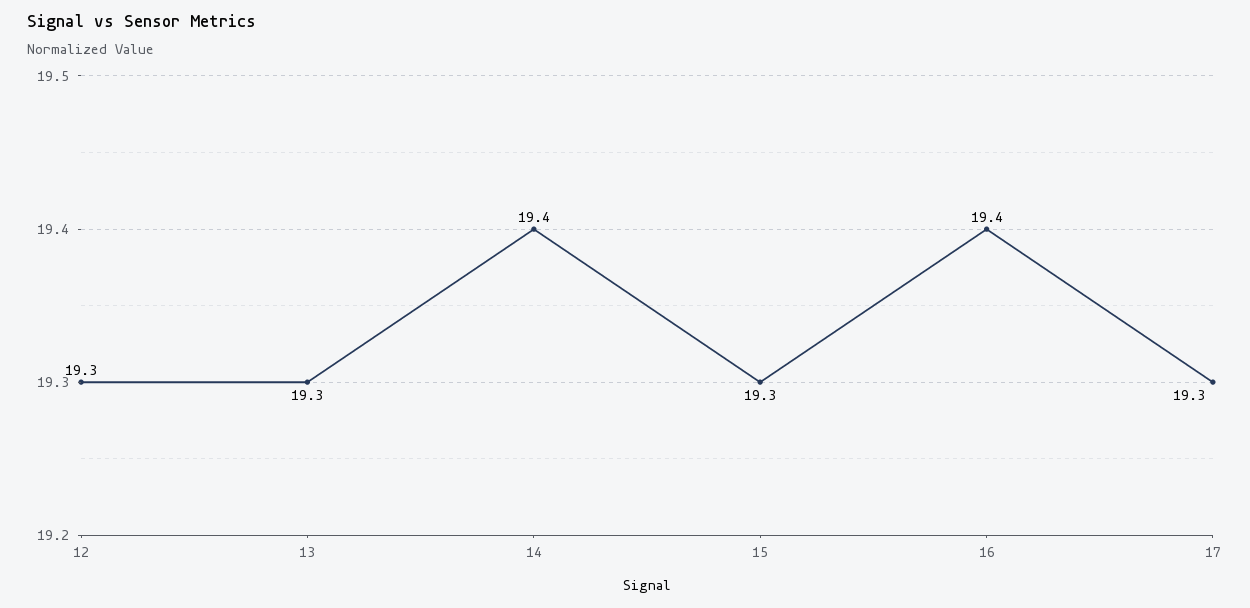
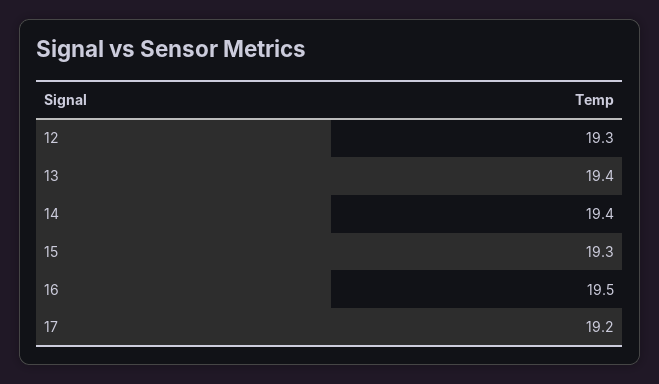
  {
    "12": 19.3,
-   "13": 19.3,
+   "13": 19.4,
    "14": 19.4,
    "15": 19.3,
-   "16": 19.4,
+   "16": 19.5,
-   "17": 19.3
+   "17": 19.2
  }

